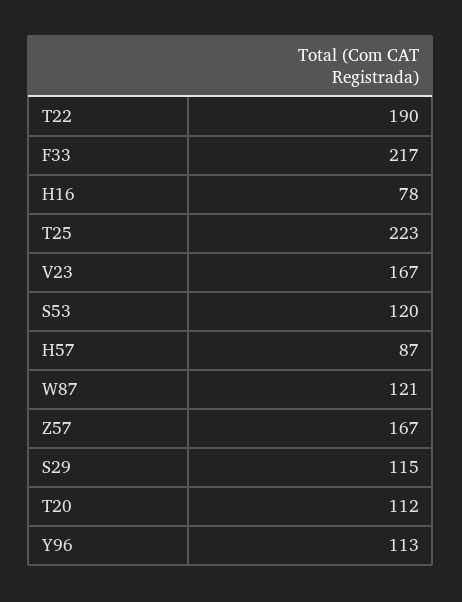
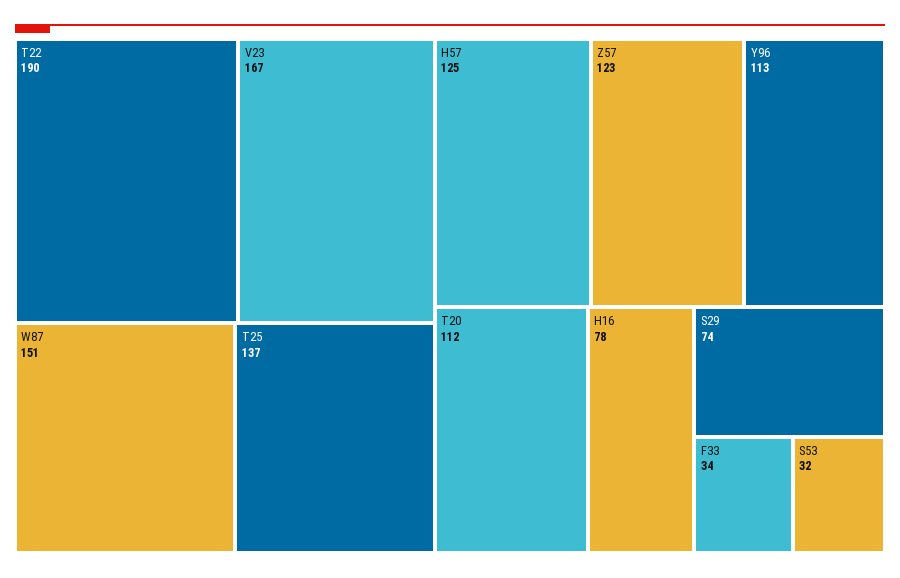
  {
    "T22": 190,
-   "F33": 217,
+   "F33": 34,
    "H16": 78,
-   "T25": 223,
+   "T25": 137,
    "V23": 167,
-   "S53": 120,
+   "S53": 32,
-   "H57": 87,
+   "H57": 125,
-   "W87": 121,
+   "W87": 151,
-   "Z57": 167,
+   "Z57": 123,
-   "S29": 115,
+   "S29": 74,
    "T20": 112,
    "Y96": 113
  }

